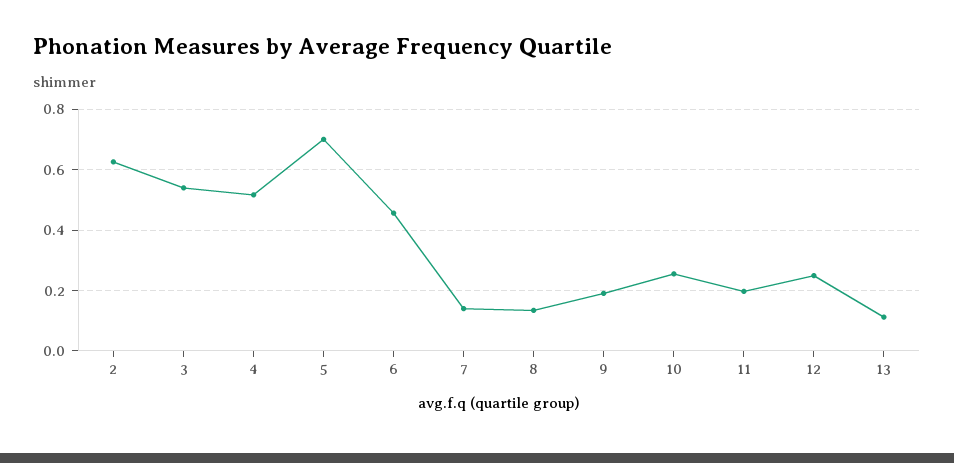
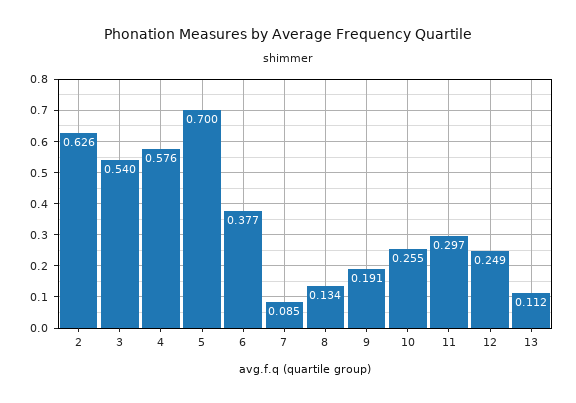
  {
    "2": 0.626,
    "3": 0.54,
-   "4": 0.52,
+   "4": 0.576,
    "5": 0.7,
-   "6": 0.46,
+   "6": 0.377,
-   "7": 0.14,
+   "7": 0.085,
    "8": 0.134,
    "9": 0.191,
    "10": 0.255,
-   "11": 0.2,
+   "11": 0.297,
    "12": 0.249,
    "13": 0.112
  }

